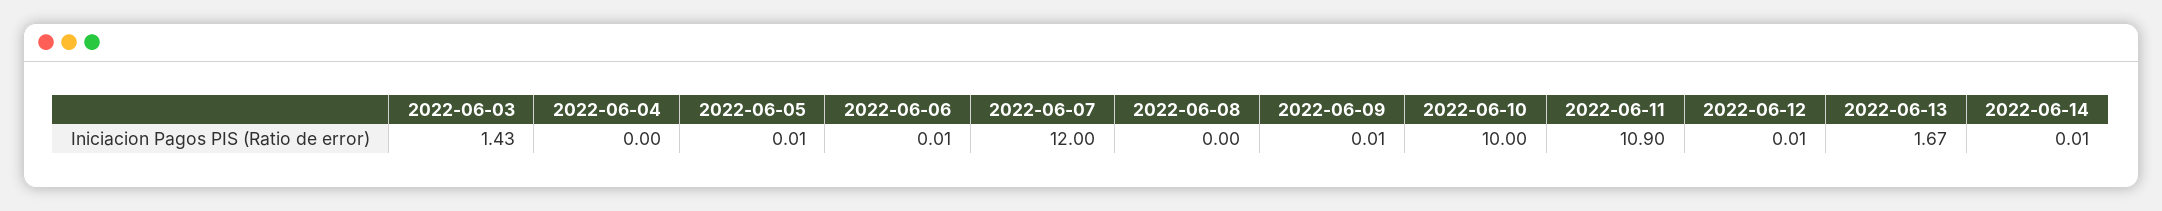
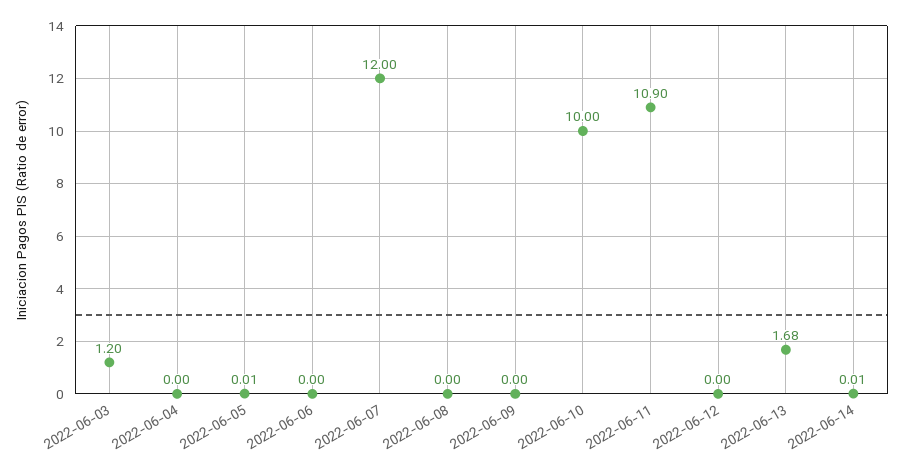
  {
-   "2022-06-03": 1.43,
+   "2022-06-03": 1.2,
    "2022-06-04": 0,
    "2022-06-05": 0.01,
-   "2022-06-06": 0.01,
+   "2022-06-06": 0,
    "2022-06-07": 12,
    "2022-06-08": 0,
-   "2022-06-09": 0.01,
+   "2022-06-09": 0,
    "2022-06-10": 10,
    "2022-06-11": 10.9,
-   "2022-06-12": 0.01,
+   "2022-06-12": 0,
-   "2022-06-13": 1.67,
+   "2022-06-13": 1.68,
    "2022-06-14": 0.01
  }

